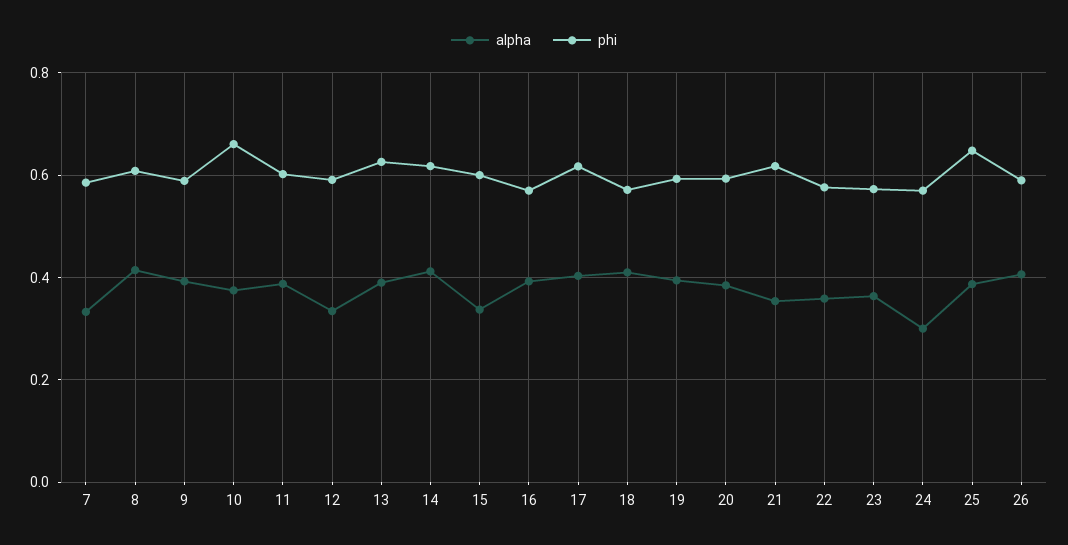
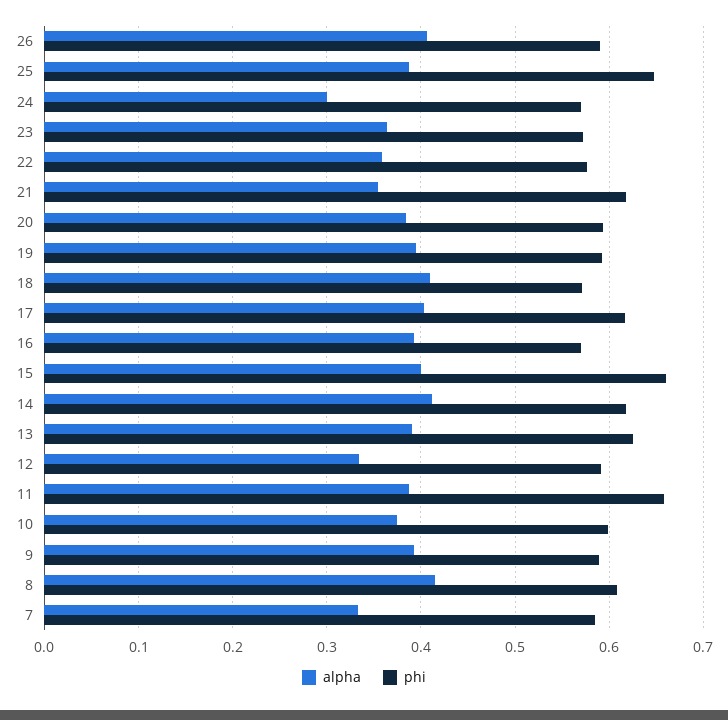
  {
    "alpha": {
      "7": 0.33,
      "8": 0.41,
      "9": 0.39,
      "10": 0.37,
      "11": 0.39,
      "12": 0.33,
      "13": 0.39,
      "14": 0.41,
-     "15": 0.34,
+     "15": 0.4,
      "16": 0.39,
      "17": 0.4,
      "18": 0.41,
      "19": 0.39,
      "20": 0.38,
      "21": 0.35,
      "22": 0.36,
      "23": 0.36,
      "24": 0.3,
      "25": 0.39,
      "26": 0.41
    },
    "phi": {
      "7": 0.59,
      "8": 0.61,
      "9": 0.59,
-     "10": 0.66,
+     "10": 0.6,
-     "11": 0.6,
+     "11": 0.66,
      "12": 0.59,
      "13": 0.63,
      "14": 0.62,
-     "15": 0.6,
+     "15": 0.66,
      "16": 0.57,
      "17": 0.62,
      "18": 0.57,
      "19": 0.59,
      "20": 0.59,
      "21": 0.62,
      "22": 0.58,
      "23": 0.57,
      "24": 0.57,
      "25": 0.65,
      "26": 0.59
    }
  }

